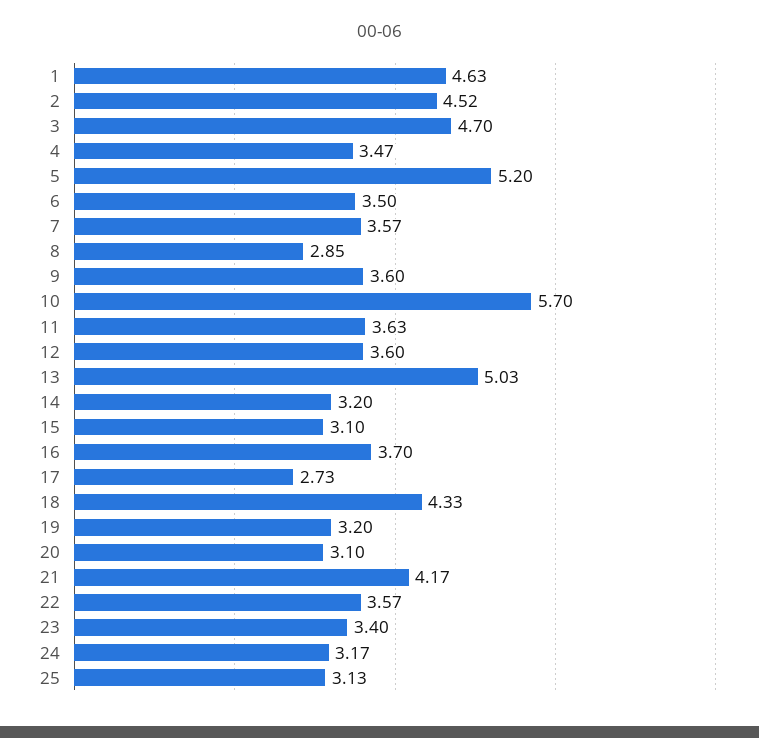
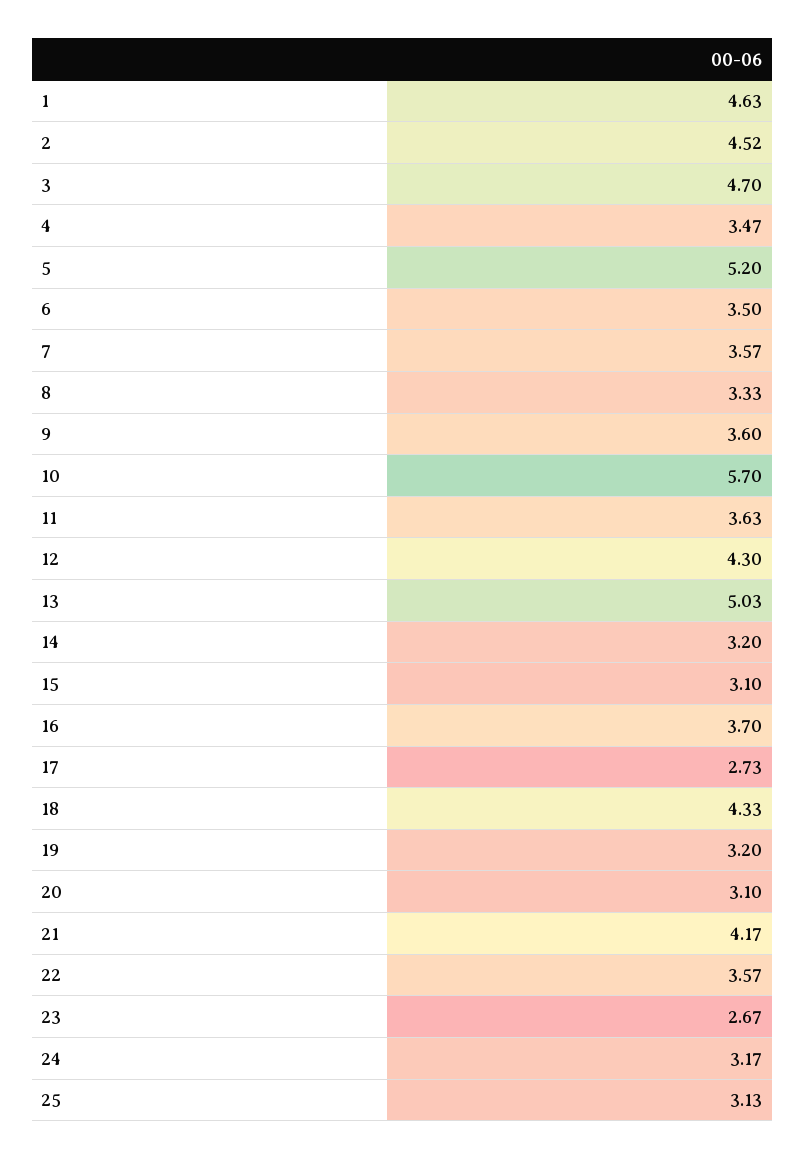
  {
    "1": 4.63,
    "2": 4.52,
    "3": 4.7,
    "4": 3.47,
    "5": 5.2,
    "6": 3.5,
    "7": 3.57,
-   "8": 2.85,
+   "8": 3.33,
    "9": 3.6,
    "10": 5.7,
    "11": 3.63,
-   "12": 3.6,
+   "12": 4.3,
    "13": 5.03,
    "14": 3.2,
    "15": 3.1,
    "16": 3.7,
    "17": 2.73,
    "18": 4.33,
    "19": 3.2,
    "20": 3.1,
    "21": 4.17,
    "22": 3.57,
-   "23": 3.4,
+   "23": 2.67,
    "24": 3.17,
    "25": 3.13
  }

